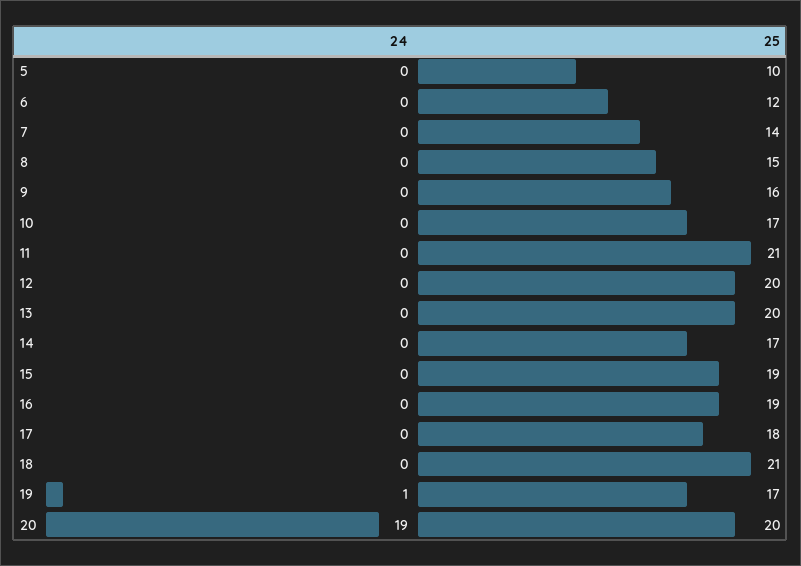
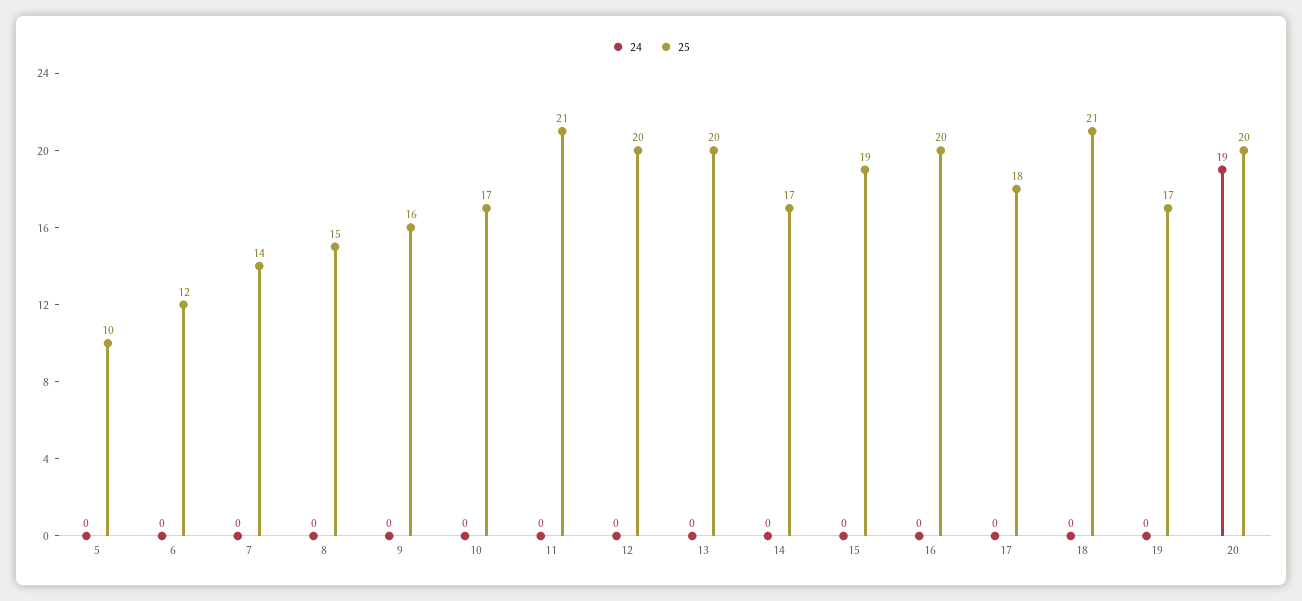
  {
    "24": {
      "5": 0,
      "6": 0,
      "7": 0,
      "8": 0,
      "9": 0,
      "10": 0,
      "11": 0,
      "12": 0,
      "13": 0,
      "14": 0,
      "15": 0,
      "16": 0,
      "17": 0,
      "18": 0,
-     "19": 1,
+     "19": 0,
      "20": 19
    },
    "25": {
      "5": 10,
      "6": 12,
      "7": 14,
      "8": 15,
      "9": 16,
      "10": 17,
      "11": 21,
      "12": 20,
      "13": 20,
      "14": 17,
      "15": 19,
-     "16": 19,
+     "16": 20,
      "17": 18,
      "18": 21,
      "19": 17,
      "20": 20
    }
  }

